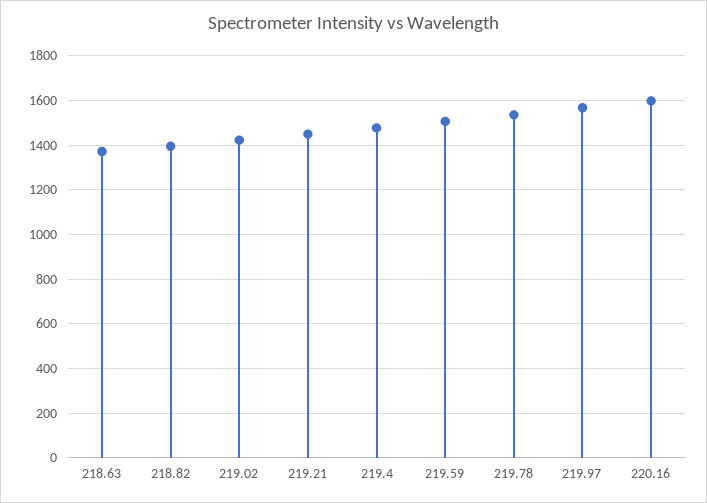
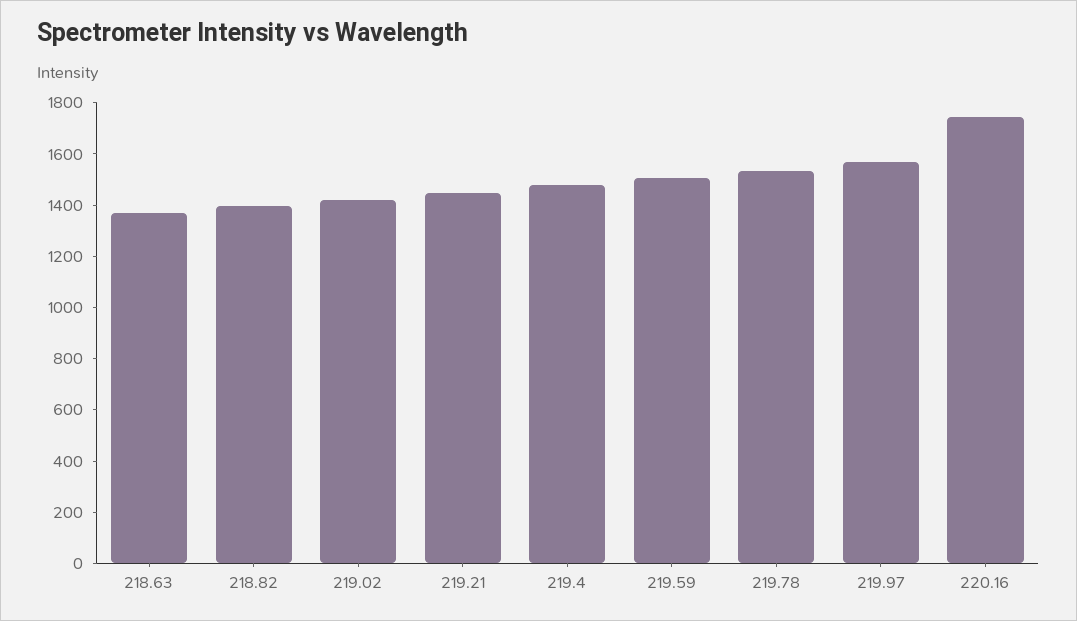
  {
    "218.63": 1350,
    "218.82": 1400,
    "219.02": 1400,
    "219.21": 1450,
    "219.4": 1500,
    "219.59": 1500,
    "219.78": 1550,
    "219.97": 1550,
-   "220.16": 1600
+   "220.16": 1750
  }

